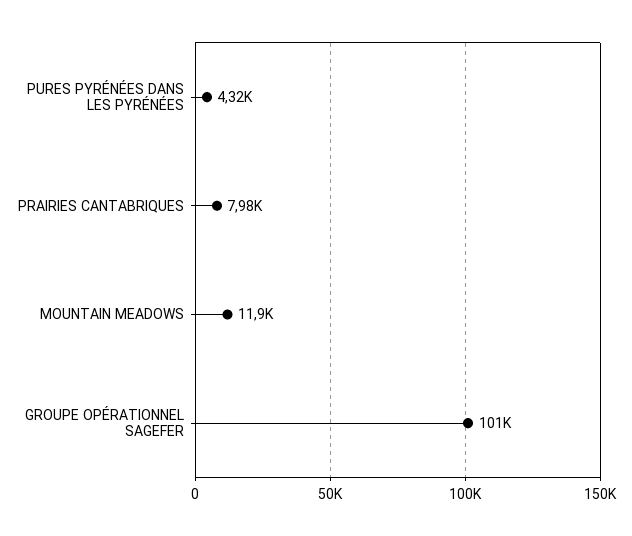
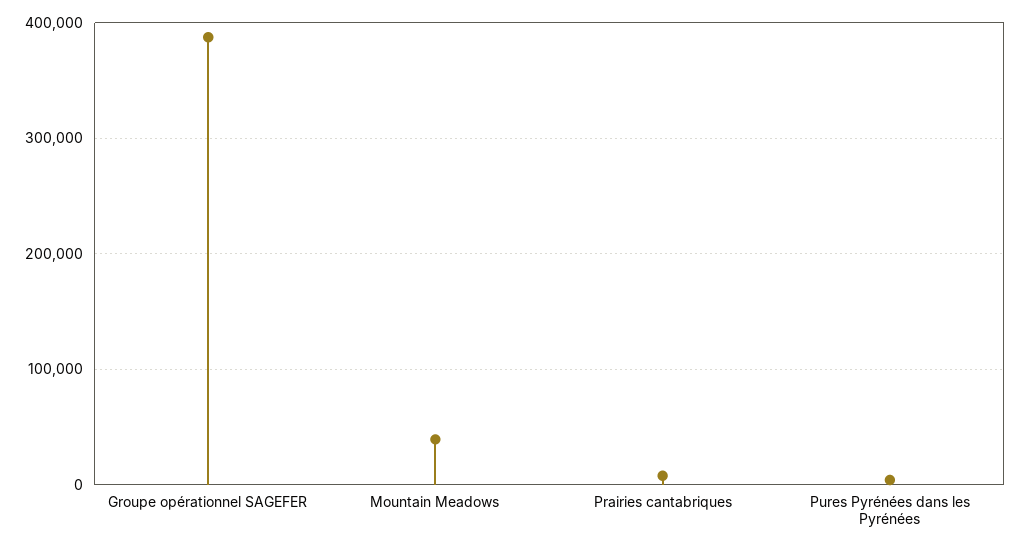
  {
    "PURES PYRÉNÉES DANS LES PYRÉNÉES": 4320,
    "PRAIRIES CANTABRIQUES": 7980,
-   "MOUNTAIN MEADOWS": 11900,
+   "MOUNTAIN MEADOWS": 40000,
-   "GROUPE OPÉRATIONNEL SAGEFER": 101000
+   "GROUPE OPÉRATIONNEL SAGEFER": 390000
  }

